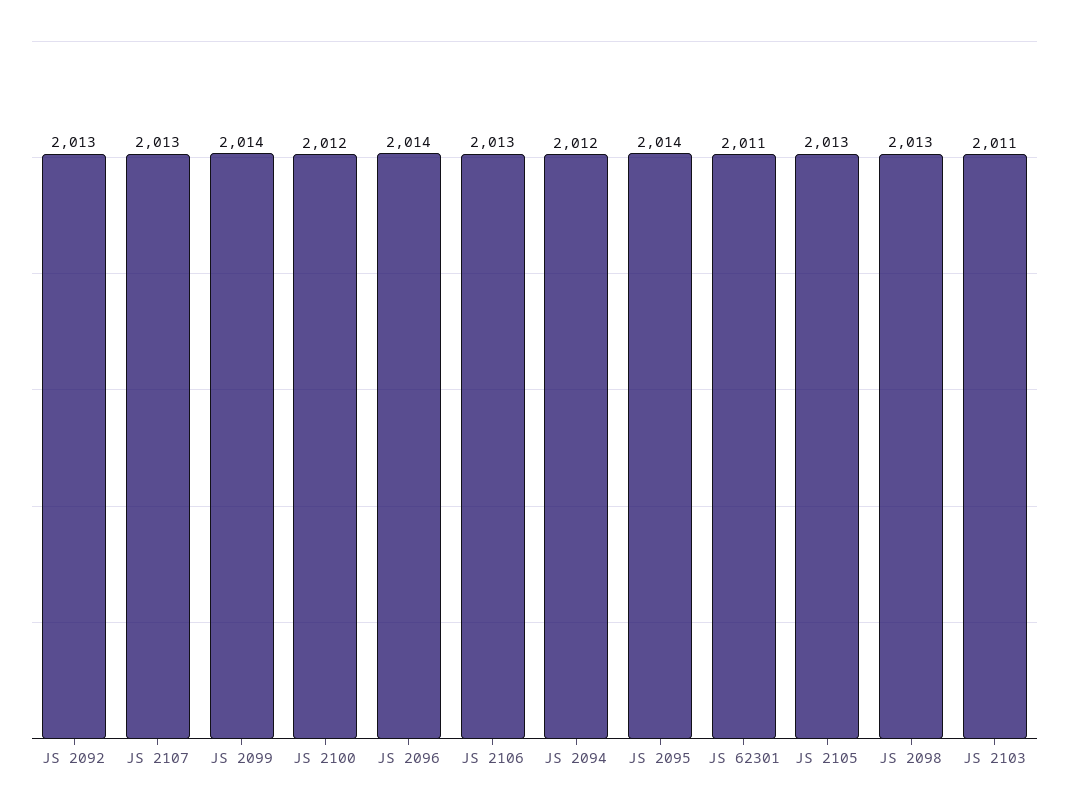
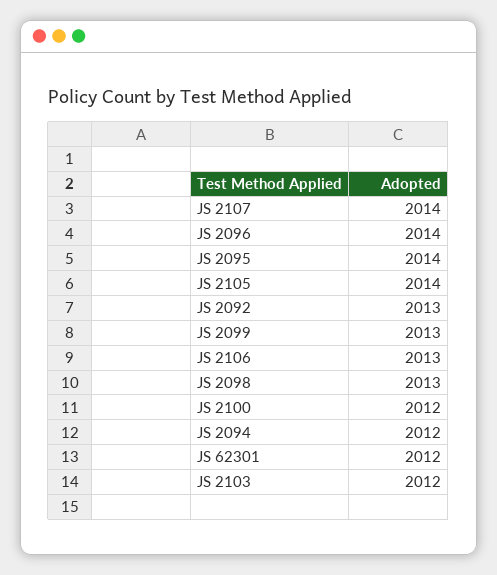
  {
    "JS 2092": 2013,
-   "JS 2107": 2013,
+   "JS 2107": 2014,
-   "JS 2099": 2014,
+   "JS 2099": 2013,
    "JS 2100": 2012,
    "JS 2096": 2014,
    "JS 2106": 2013,
    "JS 2094": 2012,
    "JS 2095": 2014,
-   "JS 62301": 2011,
+   "JS 62301": 2012,
-   "JS 2105": 2013,
+   "JS 2105": 2014,
    "JS 2098": 2013,
-   "JS 2103": 2011
+   "JS 2103": 2012
  }

